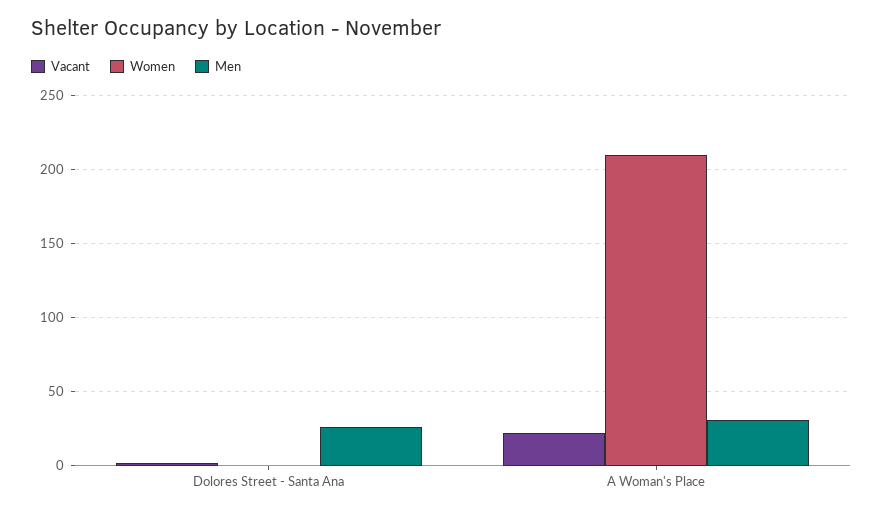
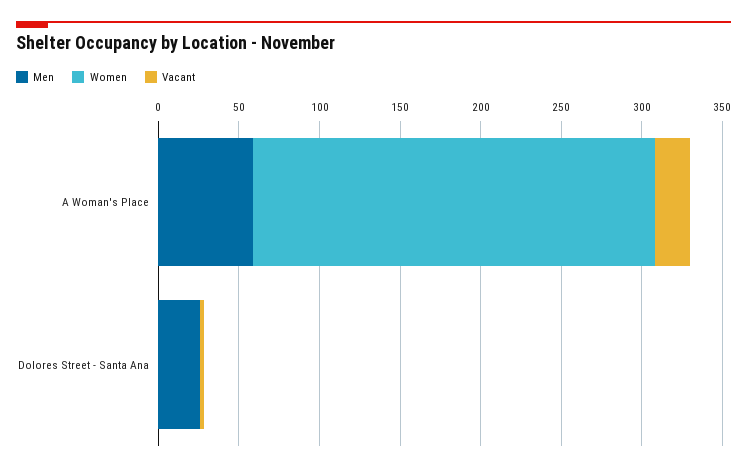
  {
    "Vacant": {
      "Dolores Street - Santa Ana": 0,
      "A Woman's Place": 20
    },
    "Women": {
      "Dolores Street - Santa Ana": 0,
-     "A Woman's Place": 210
+     "A Woman's Place": 250
    },
    "Men": {
      "Dolores Street - Santa Ana": 25,
-     "A Woman's Place": 30
+     "A Woman's Place": 60
    }
  }

